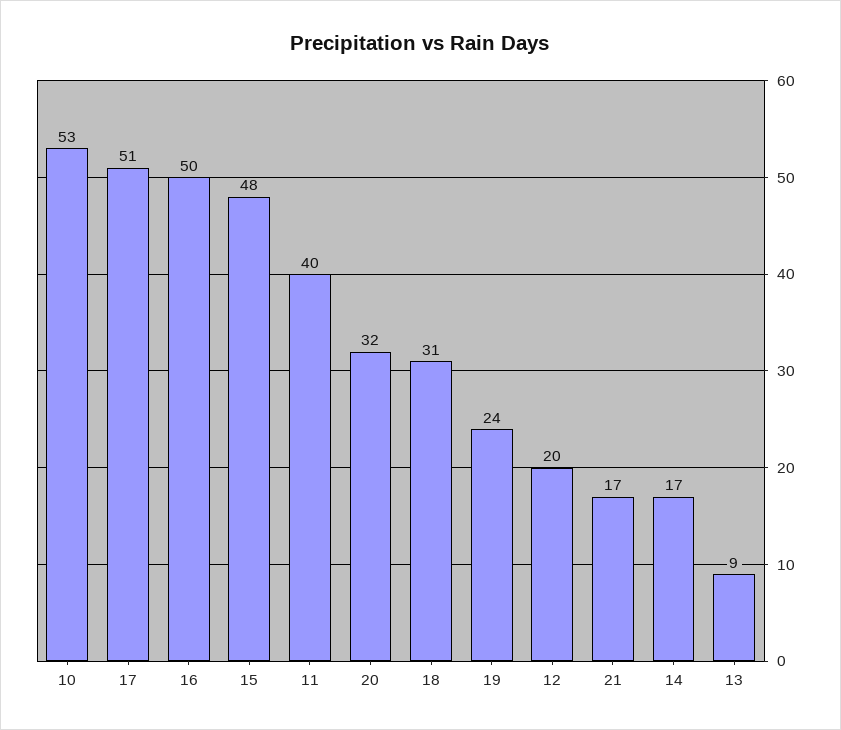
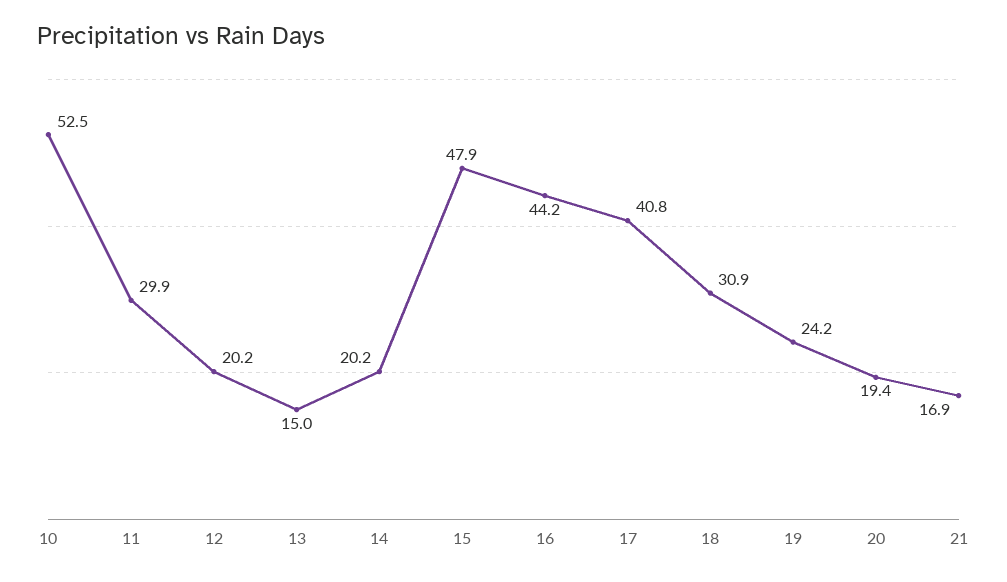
  {
    "10": 52.5,
-   "17": 51,
+   "17": 40.8,
-   "16": 50,
+   "16": 44.2,
    "15": 47.9,
-   "11": 40,
+   "11": 29.9,
-   "20": 32,
+   "20": 19.4,
    "18": 30.9,
    "19": 24.2,
    "12": 20.2,
    "21": 16.9,
-   "14": 17,
+   "14": 20.2,
-   "13": 9
+   "13": 15
  }

